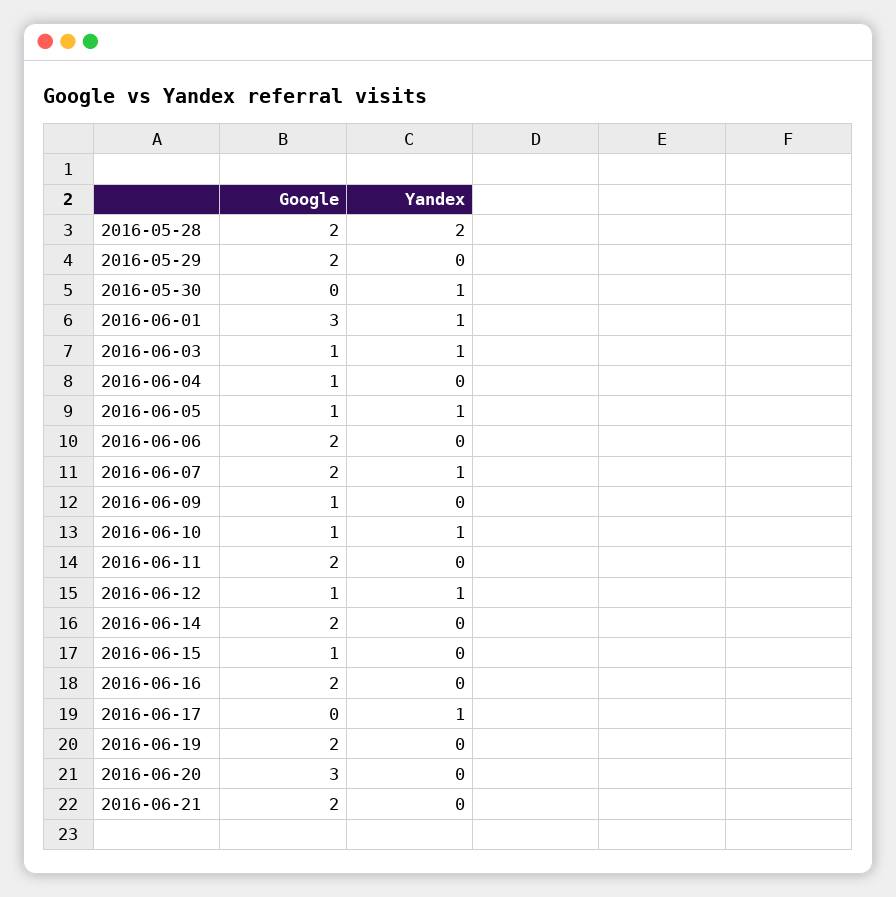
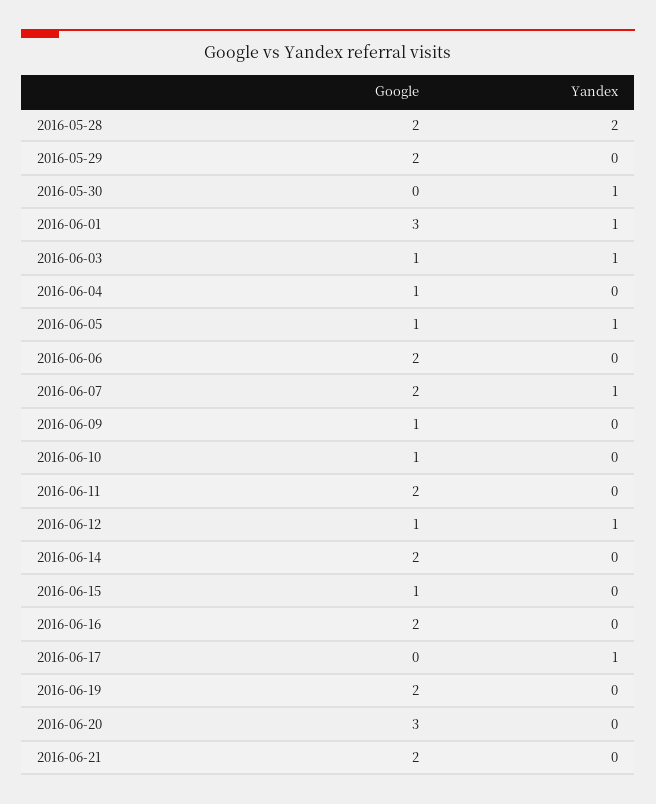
  {
    "Google": {
      "2016-05-28": 2,
      "2016-05-29": 2,
      "2016-05-30": 0,
      "2016-06-01": 3,
      "2016-06-03": 1,
      "2016-06-04": 1,
      "2016-06-05": 1,
      "2016-06-06": 2,
      "2016-06-07": 2,
      "2016-06-09": 1,
      "2016-06-10": 1,
      "2016-06-11": 2,
      "2016-06-12": 1,
      "2016-06-14": 2,
      "2016-06-15": 1,
      "2016-06-16": 2,
      "2016-06-17": 0,
      "2016-06-19": 2,
      "2016-06-20": 3,
      "2016-06-21": 2
    },
    "Yandex": {
      "2016-05-28": 2,
      "2016-05-29": 0,
      "2016-05-30": 1,
      "2016-06-01": 1,
      "2016-06-03": 1,
      "2016-06-04": 0,
      "2016-06-05": 1,
      "2016-06-06": 0,
      "2016-06-07": 1,
      "2016-06-09": 0,
-     "2016-06-10": 1,
+     "2016-06-10": 0,
      "2016-06-11": 0,
      "2016-06-12": 1,
      "2016-06-14": 0,
      "2016-06-15": 0,
      "2016-06-16": 0,
      "2016-06-17": 1,
      "2016-06-19": 0,
      "2016-06-20": 0,
      "2016-06-21": 0
    }
  }

